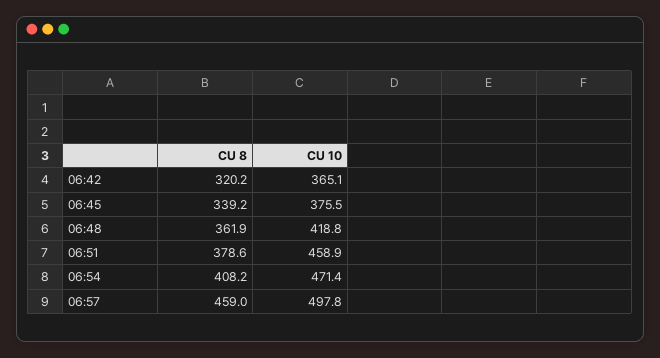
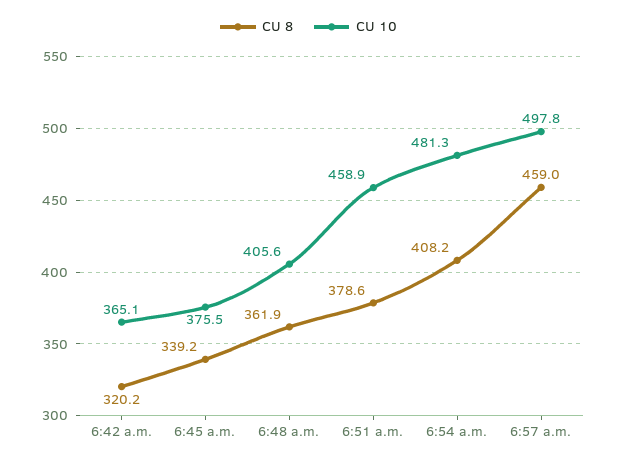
  {
    "CU 8": {
      "06:42": 320.2,
      "06:45": 339.2,
      "06:48": 361.9,
      "06:51": 378.6,
      "06:54": 408.2,
      "06:57": 459
    },
    "CU 10": {
      "06:42": 365.1,
      "06:45": 375.5,
-     "06:48": 418.8,
+     "06:48": 405.6,
      "06:51": 458.9,
-     "06:54": 471.4,
+     "06:54": 481.3,
      "06:57": 497.8
    }
  }

